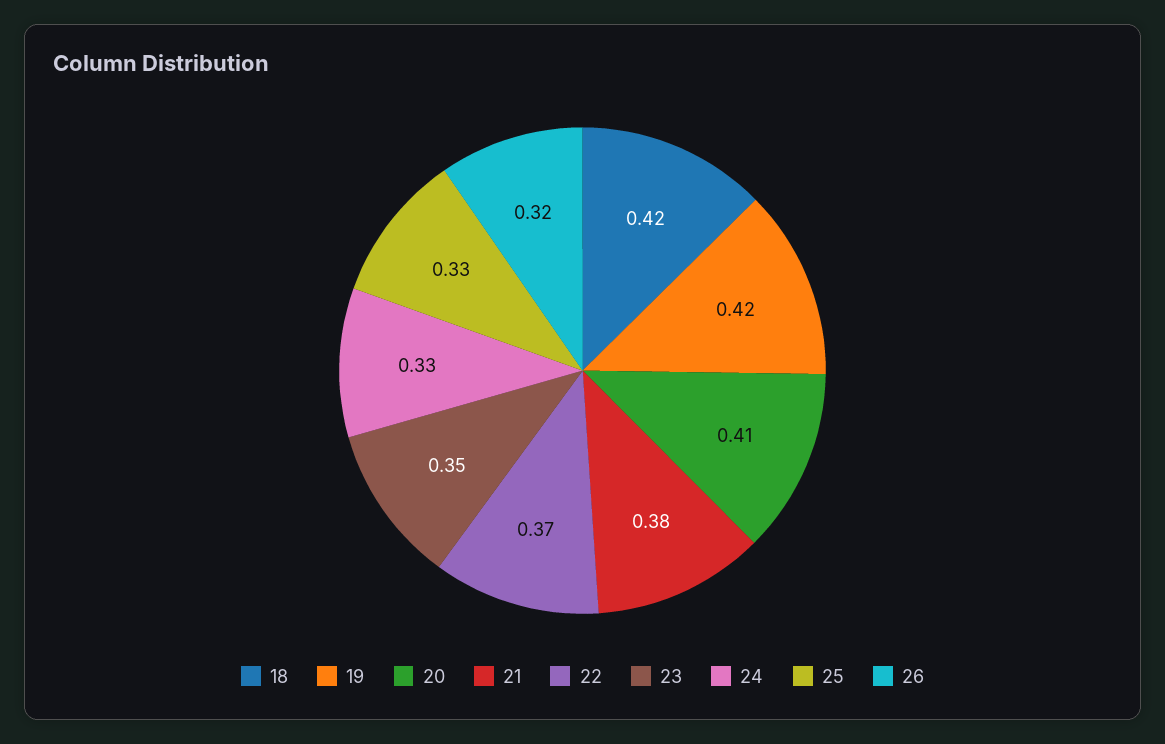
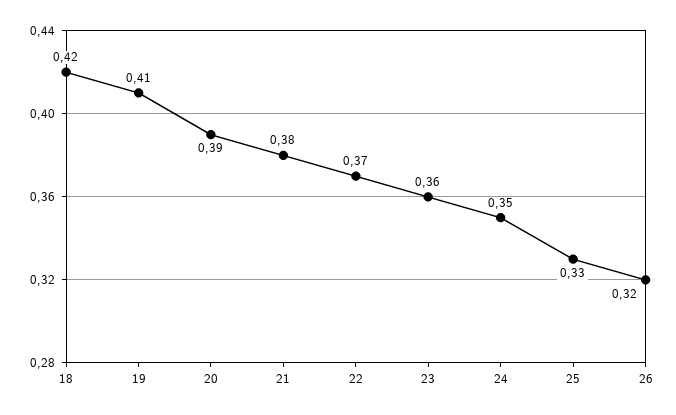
  {
    "18": 0.42,
-   "19": 0.42,
+   "19": 0.41,
-   "20": 0.41,
+   "20": 0.39,
    "21": 0.38,
    "22": 0.37,
-   "23": 0.35,
+   "23": 0.36,
-   "24": 0.33,
+   "24": 0.35,
    "25": 0.33,
    "26": 0.32
  }

